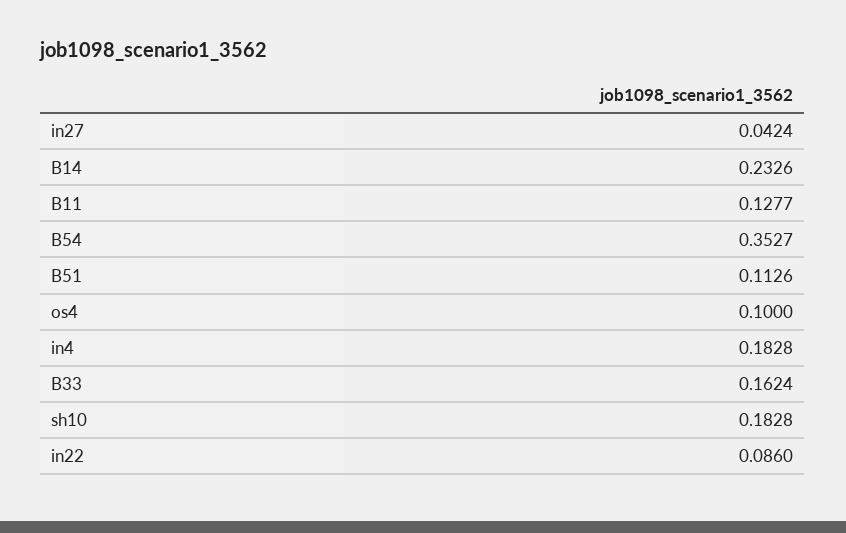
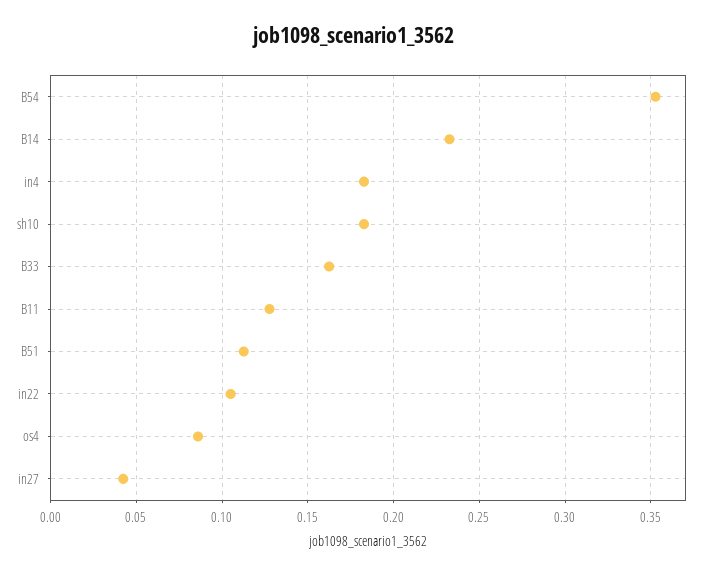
  {
    "in27": 0.0424,
    "B14": 0.2326,
    "B11": 0.1277,
    "B54": 0.3527,
    "B51": 0.1126,
-   "os4": 0.1,
+   "os4": 0.085,
    "in4": 0.1828,
    "B33": 0.1624,
    "sh10": 0.1828,
-   "in22": 0.086
+   "in22": 0.105
  }

